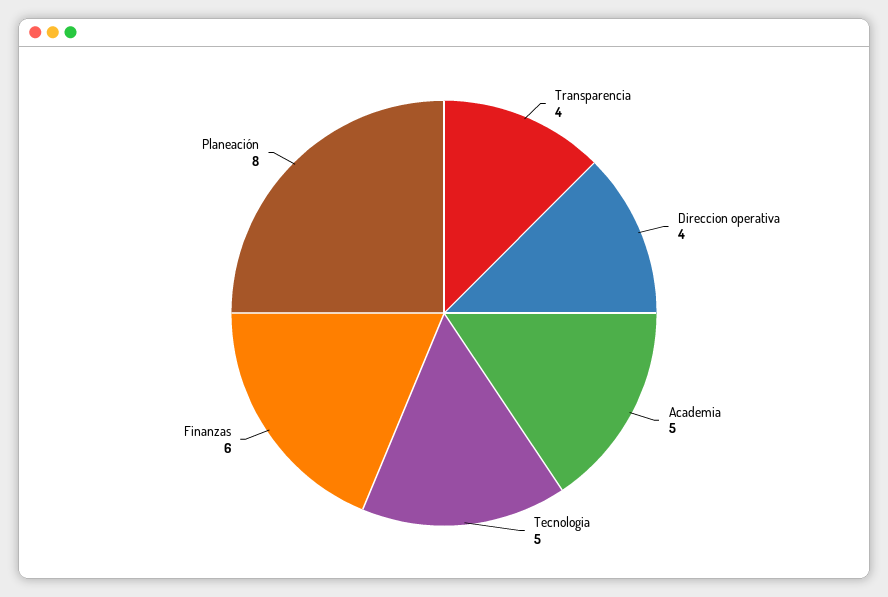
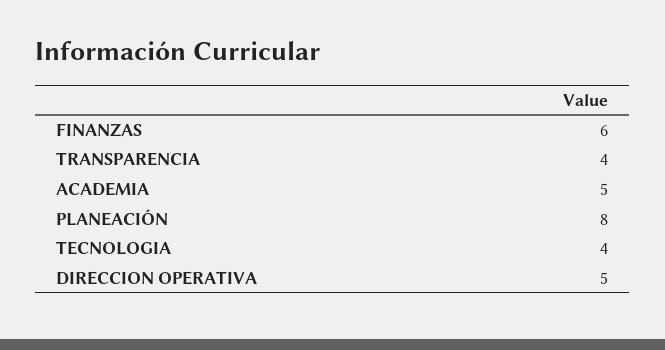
  {
    "Transparencia": 4,
-   "Direccion operativa": 4,
+   "Direccion operativa": 5,
    "Academia": 5,
-   "Tecnologia": 5,
+   "Tecnologia": 4,
    "Finanzas": 6,
    "Planeación": 8
  }

